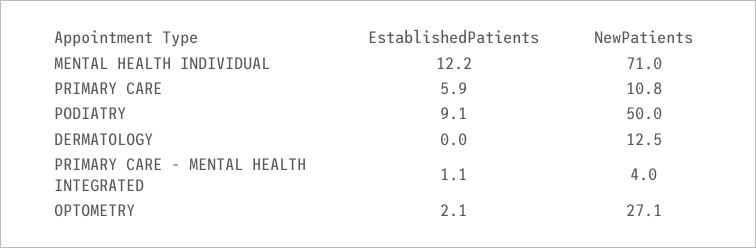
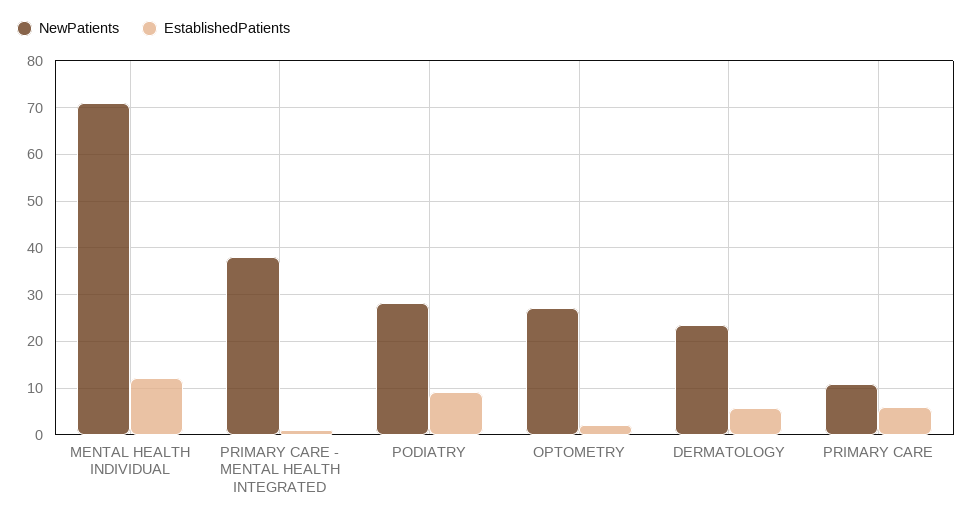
  {
    "EstablishedPatients": {
      "MENTAL HEALTH INDIVIDUAL": 12.2,
      "PRIMARY CARE": 5.9,
      "PODIATRY": 9.1,
-     "DERMATOLOGY": 0,
+     "DERMATOLOGY": 6,
      "PRIMARY CARE - MENTAL HEALTH INTEGRATED": 1.1,
      "OPTOMETRY": 2.1
    },
    "NewPatients": {
      "MENTAL HEALTH INDIVIDUAL": 71,
      "PRIMARY CARE": 10.8,
-     "PODIATRY": 50,
+     "PODIATRY": 28,
-     "DERMATOLOGY": 12.5,
+     "DERMATOLOGY": 24,
-     "PRIMARY CARE - MENTAL HEALTH INTEGRATED": 4,
+     "PRIMARY CARE - MENTAL HEALTH INTEGRATED": 38,
      "OPTOMETRY": 27.1
    }
  }

